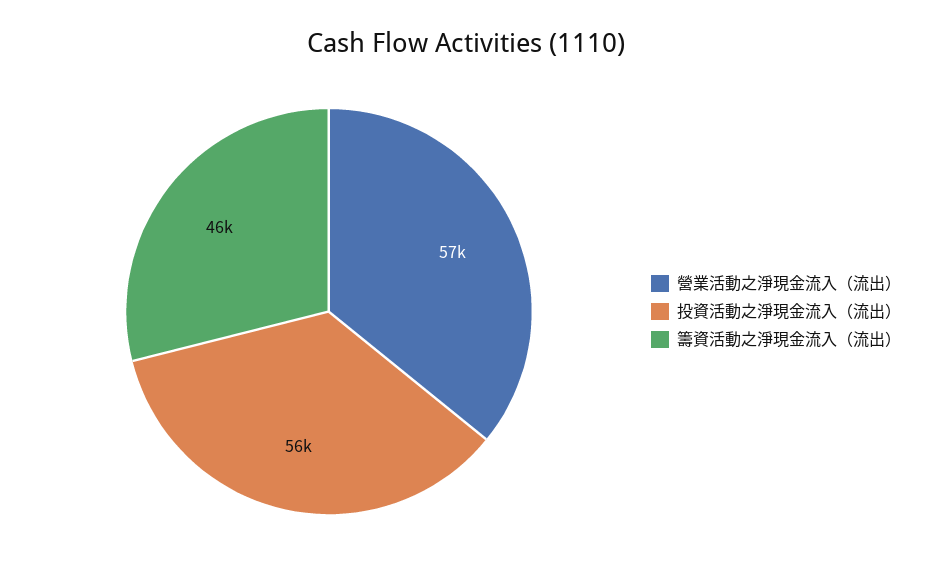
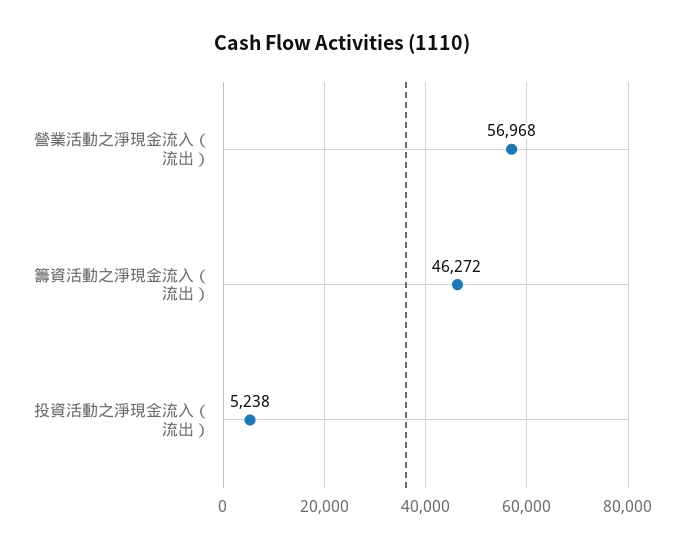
  {
    "營業活動之淨現金流入（流出）": 56968,
-   "投資活動之淨現金流入（流出）": 56000,
+   "投資活動之淨現金流入（流出）": 5238,
    "籌資活動之淨現金流入（流出）": 46272
  }

